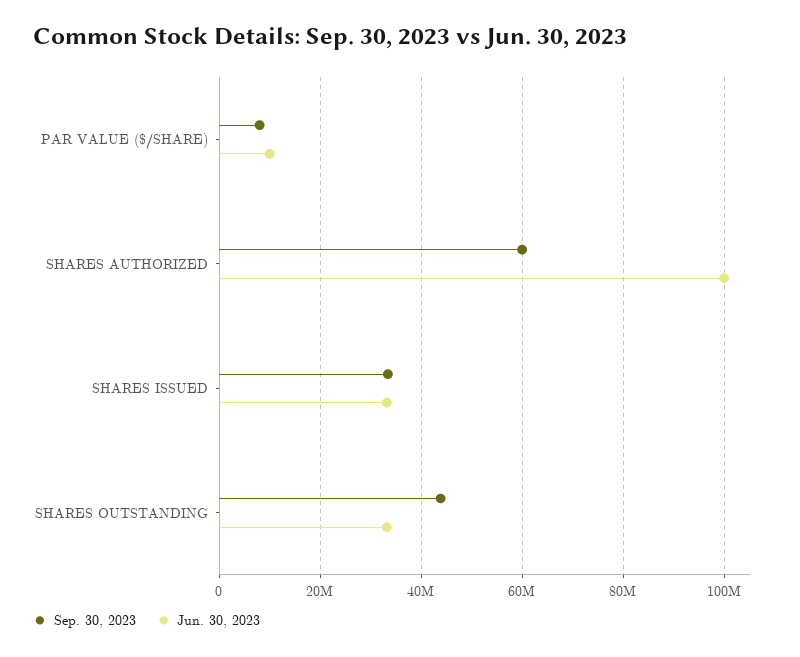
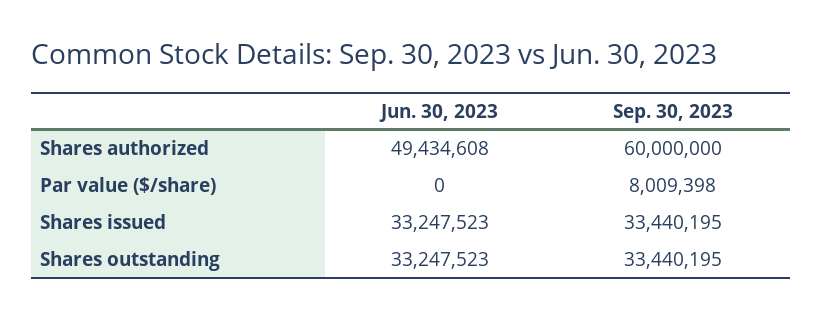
  {
    "Sep. 30, 2023": {
      "PAR VALUE ($/SHARE)": 8009398,
      "SHARES AUTHORIZED": 60000000,
      "SHARES ISSUED": 33440195,
-     "SHARES OUTSTANDING": 44000000
+     "SHARES OUTSTANDING": 33440195
    },
    "Jun. 30, 2023": {
-     "PAR VALUE ($/SHARE)": 10000000,
+     "PAR VALUE ($/SHARE)": 0,
-     "SHARES AUTHORIZED": 100000000,
+     "SHARES AUTHORIZED": 49434608,
      "SHARES ISSUED": 33247523,
      "SHARES OUTSTANDING": 33247523
    }
  }

